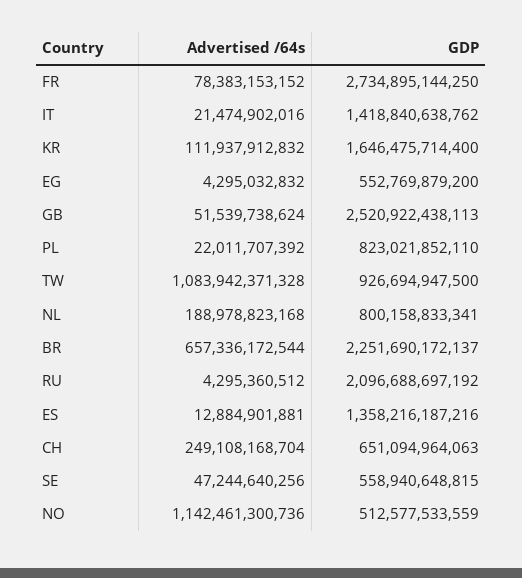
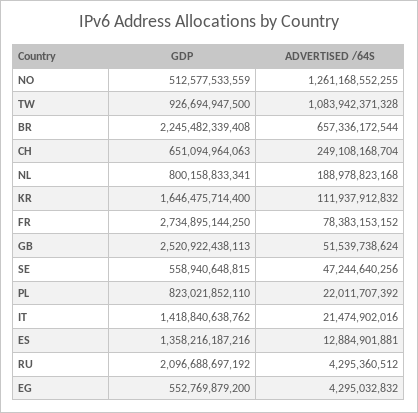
  {
    "Advertised /64s": {
      "FR": 78383153152,
      "IT": 21474902016,
      "KR": 111937912832,
      "EG": 4295032832,
      "GB": 51539738624,
      "PL": 22011707392,
      "TW": 1083942371328,
      "NL": 188978823168,
      "BR": 657336172544,
      "RU": 4295360512,
      "ES": 12884901881,
      "CH": 249108168704,
      "SE": 47244640256,
-     "NO": 1142461300736
+     "NO": 1261168552255
    },
    "GDP": {
      "FR": 2734895144250,
      "IT": 1418840638762,
      "KR": 1646475714400,
      "EG": 552769879200,
      "GB": 2520922438113,
      "PL": 823021852110,
      "TW": 926694947500,
      "NL": 800158833341,
-     "BR": 2251690172137,
+     "BR": 2245482339408,
      "RU": 2096688697192,
      "ES": 1358216187216,
      "CH": 651094964063,
      "SE": 558940648815,
      "NO": 512577533559
    }
  }

